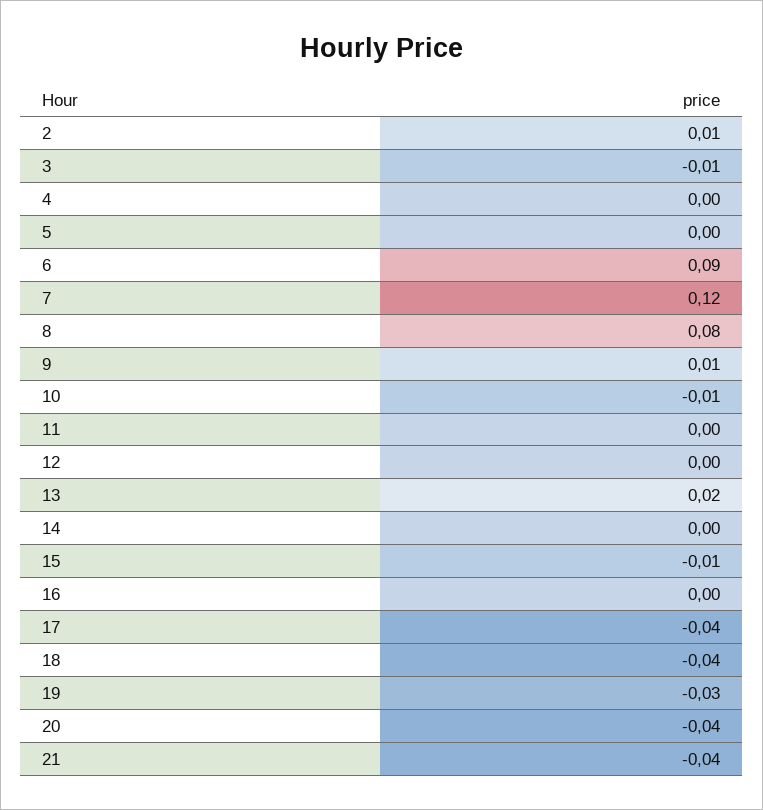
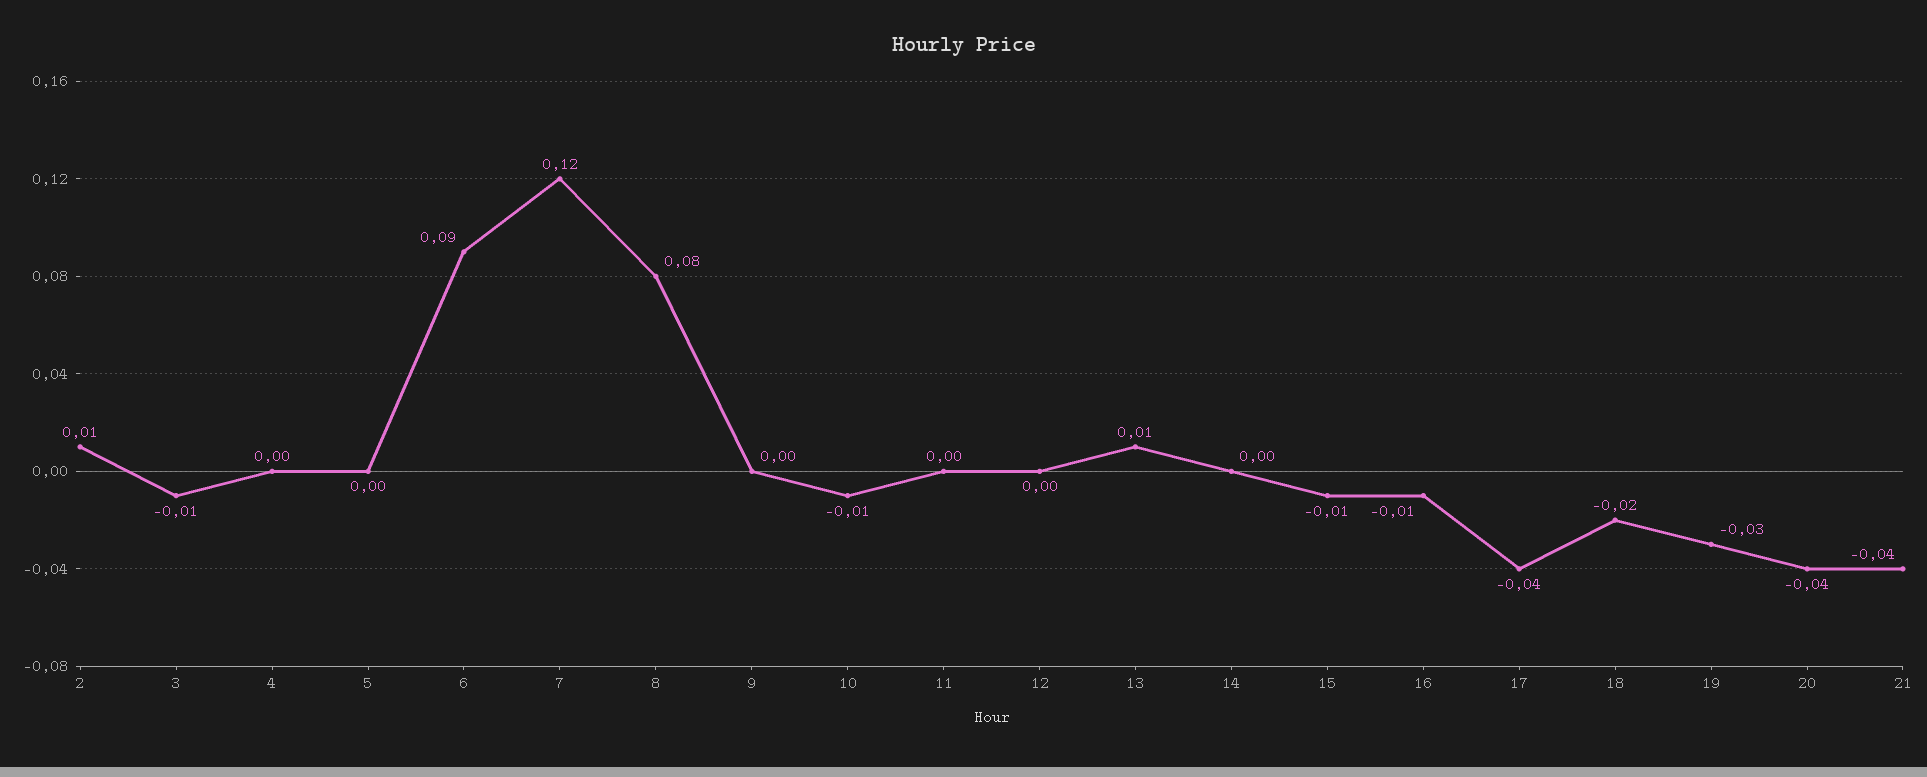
  {
    "2": 0.01,
    "3": -0.01,
    "4": 0,
    "5": 0,
    "6": 0.09,
    "7": 0.12,
    "8": 0.08,
-   "9": 0.01,
+   "9": 0,
    "10": -0.01,
    "11": 0,
    "12": 0,
-   "13": 0.02,
+   "13": 0.01,
    "14": 0,
    "15": -0.01,
-   "16": 0,
+   "16": -0.01,
    "17": -0.04,
-   "18": -0.04,
+   "18": -0.02,
    "19": -0.03,
    "20": -0.04,
    "21": -0.04
  }

